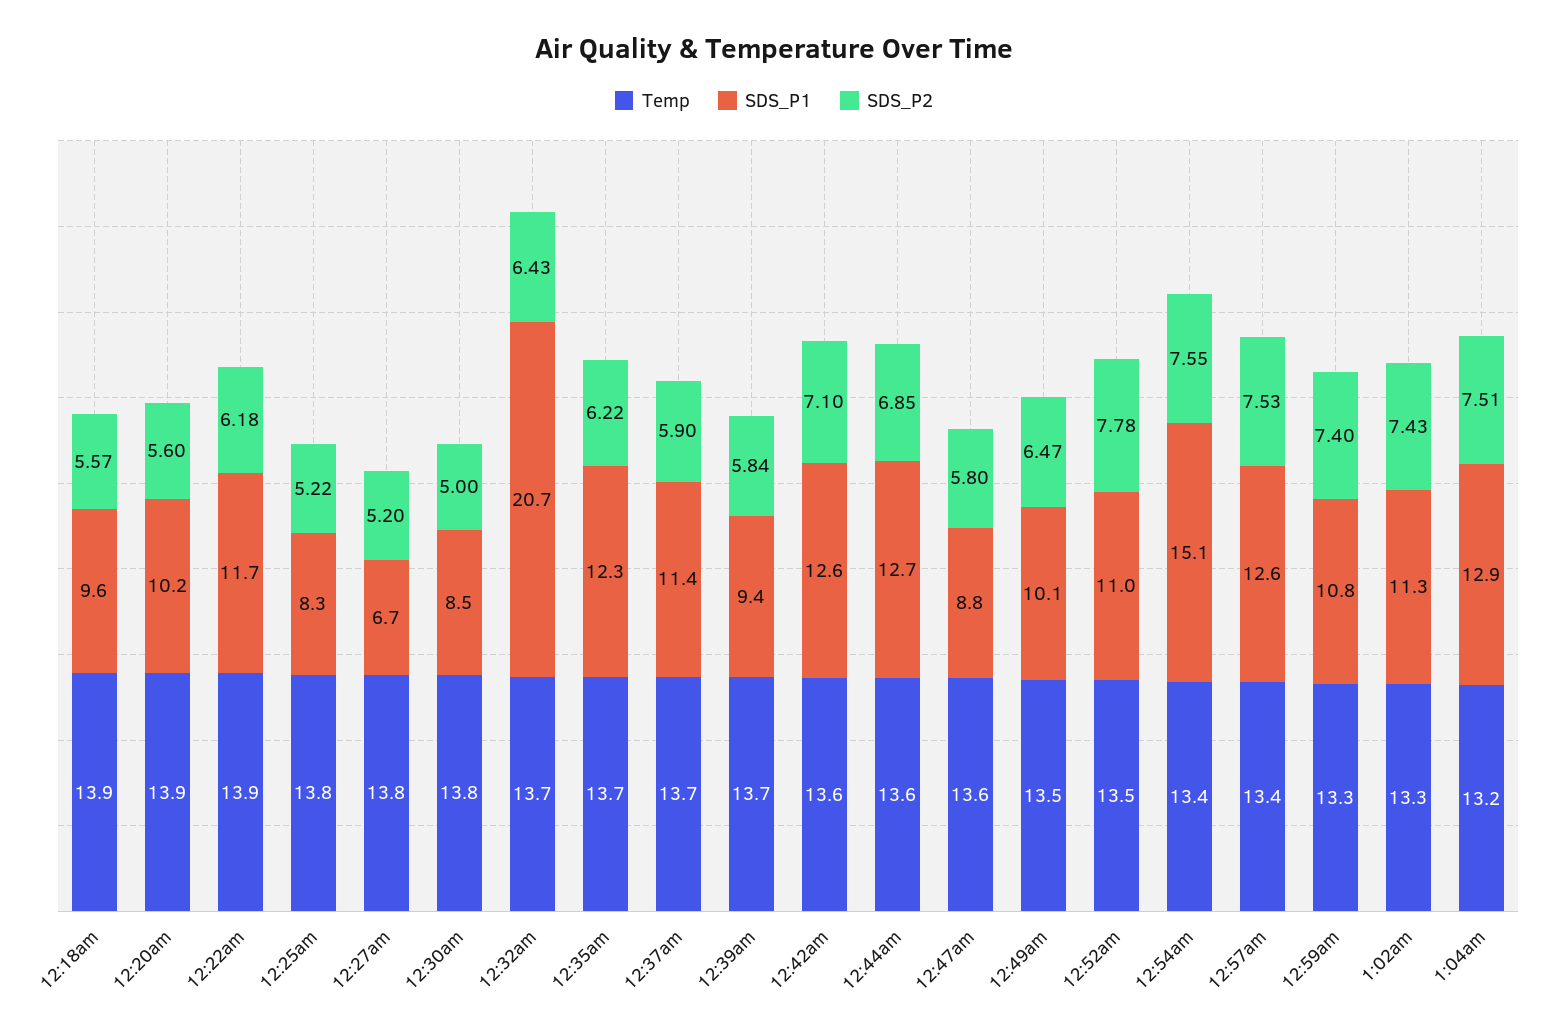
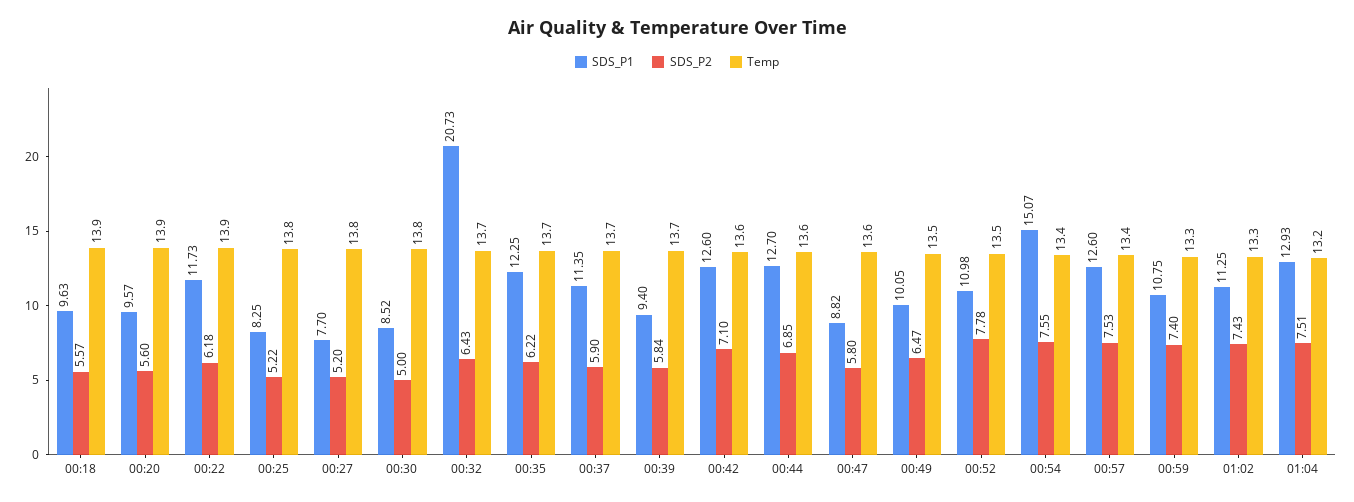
  {
    "Temp": {
      "12:18am": 13.9,
      "12:20am": 13.9,
      "12:22am": 13.9,
      "12:25am": 13.8,
      "12:27am": 13.8,
      "12:30am": 13.8,
      "12:32am": 13.7,
      "12:35am": 13.7,
      "12:37am": 13.7,
      "12:39am": 13.7,
      "12:42am": 13.6,
      "12:44am": 13.6,
      "12:47am": 13.6,
      "12:49am": 13.5,
      "12:52am": 13.5,
      "12:54am": 13.4,
      "12:57am": 13.4,
      "12:59am": 13.3,
      "1:02am": 13.3,
      "1:04am": 13.2
    },
    "SDS_P1": {
      "12:18am": 9.63,
-     "12:20am": 10.2,
+     "12:20am": 9.57,
      "12:22am": 11.73,
      "12:25am": 8.25,
-     "12:27am": 6.7,
+     "12:27am": 7.7,
      "12:30am": 8.52,
      "12:32am": 20.73,
      "12:35am": 12.25,
      "12:37am": 11.35,
      "12:39am": 9.4,
      "12:42am": 12.6,
      "12:44am": 12.7,
      "12:47am": 8.82,
      "12:49am": 10.05,
      "12:52am": 10.98,
      "12:54am": 15.07,
      "12:57am": 12.6,
      "12:59am": 10.75,
      "1:02am": 11.25,
      "1:04am": 12.93
    },
    "SDS_P2": {
      "12:18am": 5.57,
      "12:20am": 5.6,
      "12:22am": 6.18,
      "12:25am": 5.22,
      "12:27am": 5.2,
      "12:30am": 5,
      "12:32am": 6.43,
      "12:35am": 6.22,
      "12:37am": 5.9,
      "12:39am": 5.84,
      "12:42am": 7.1,
      "12:44am": 6.85,
      "12:47am": 5.8,
      "12:49am": 6.47,
      "12:52am": 7.78,
      "12:54am": 7.55,
      "12:57am": 7.53,
      "12:59am": 7.4,
      "1:02am": 7.43,
      "1:04am": 7.51
    }
  }

